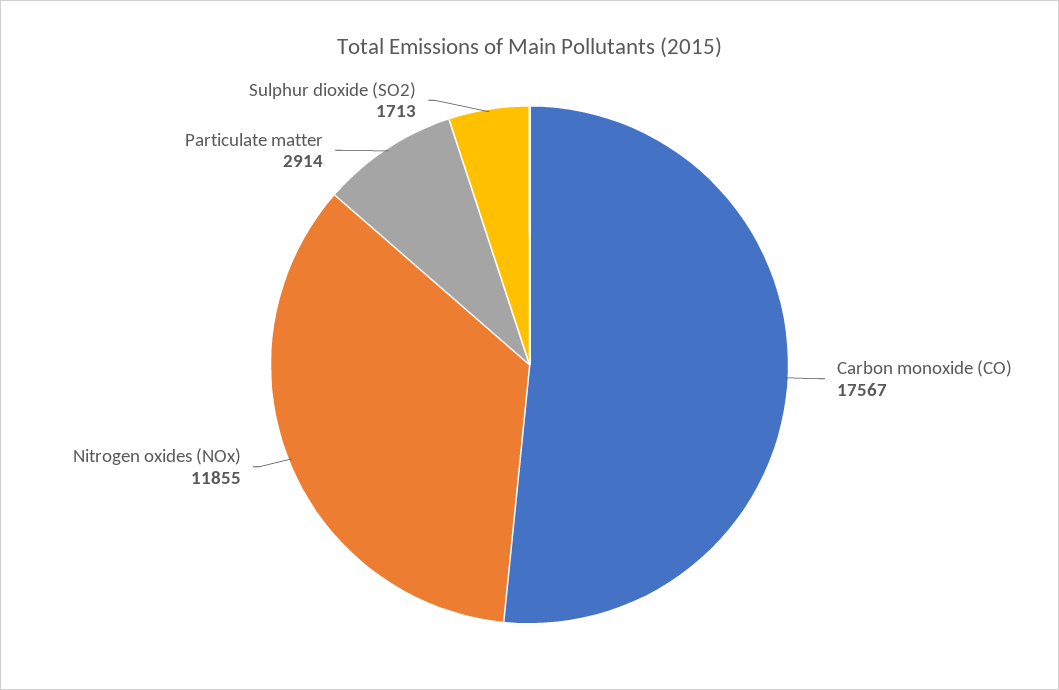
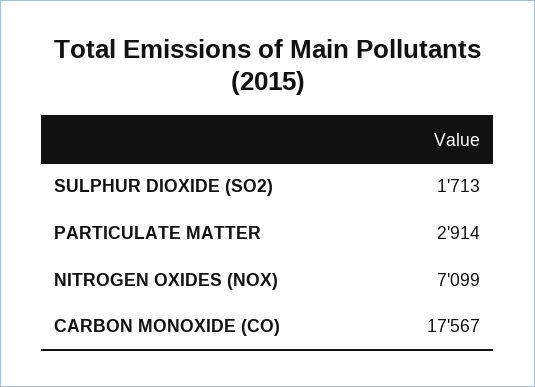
  {
    "Carbon monoxide (CO)": 17567,
-   "Nitrogen oxides (NOx)": 11855,
+   "Nitrogen oxides (NOx)": 7099,
    "Particulate matter": 2914,
    "Sulphur dioxide (SO2)": 1713
  }

